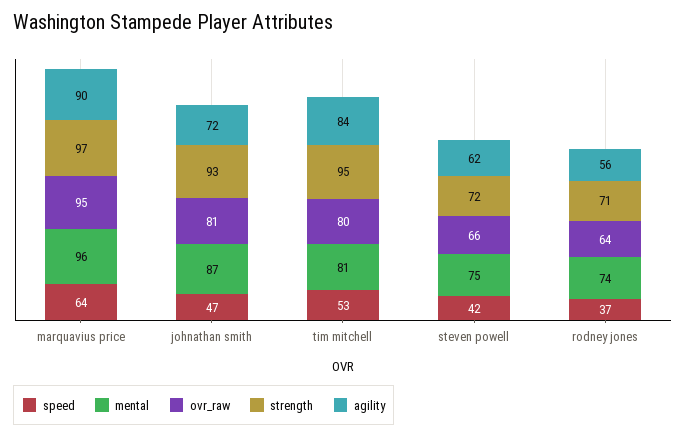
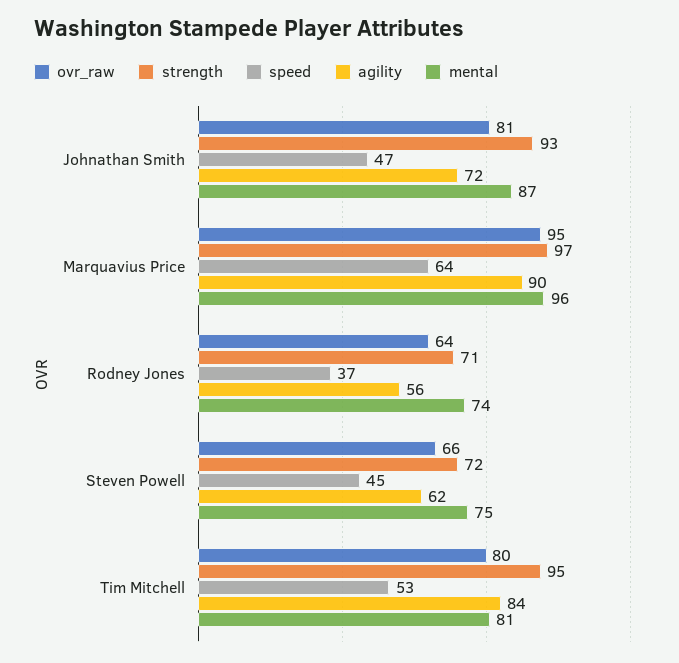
  {
    "speed": {
      "marquavius price": 64,
      "johnathan smith": 47,
      "tim mitchell": 53,
-     "steven powell": 42,
+     "steven powell": 45,
      "rodney jones": 37
    },
    "mental": {
      "marquavius price": 96,
      "johnathan smith": 87,
      "tim mitchell": 81,
      "steven powell": 75,
      "rodney jones": 74
    },
    "ovr_raw": {
      "marquavius price": 95,
      "johnathan smith": 81,
      "tim mitchell": 80,
      "steven powell": 66,
      "rodney jones": 64
    },
    "strength": {
      "marquavius price": 97,
      "johnathan smith": 93,
      "tim mitchell": 95,
      "steven powell": 72,
      "rodney jones": 71
    },
    "agility": {
      "marquavius price": 90,
      "johnathan smith": 72,
      "tim mitchell": 84,
      "steven powell": 62,
      "rodney jones": 56
    }
  }

